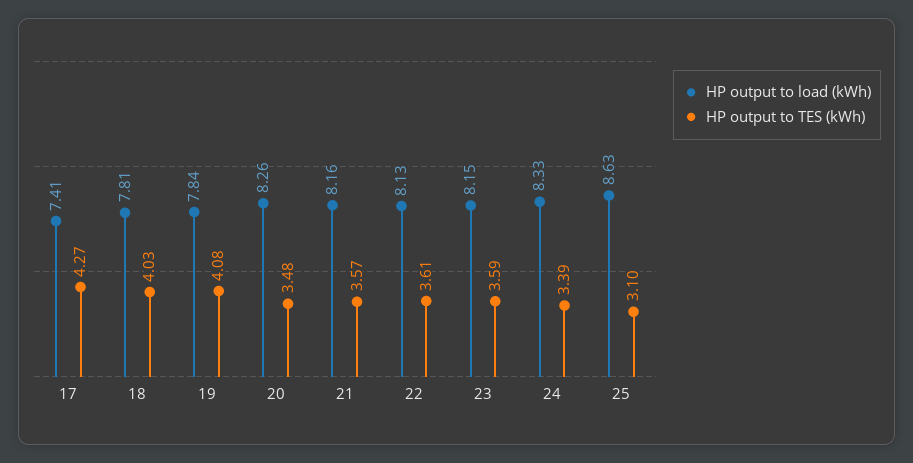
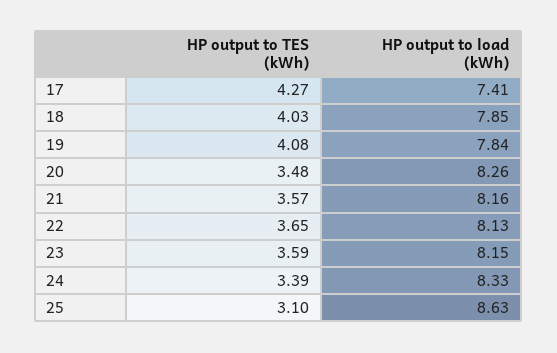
  {
    "HP output to load (kWh)": {
      "17": 7.41,
-     "18": 7.81,
+     "18": 7.85,
      "19": 7.84,
      "20": 8.26,
      "21": 8.16,
      "22": 8.13,
      "23": 8.15,
      "24": 8.33,
      "25": 8.63
    },
    "HP output to TES (kWh)": {
      "17": 4.27,
      "18": 4.03,
      "19": 4.08,
      "20": 3.48,
      "21": 3.57,
-     "22": 3.61,
+     "22": 3.65,
      "23": 3.59,
      "24": 3.39,
      "25": 3.1
    }
  }

